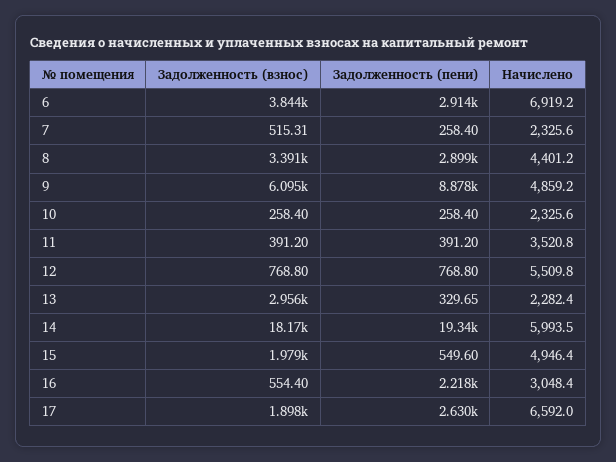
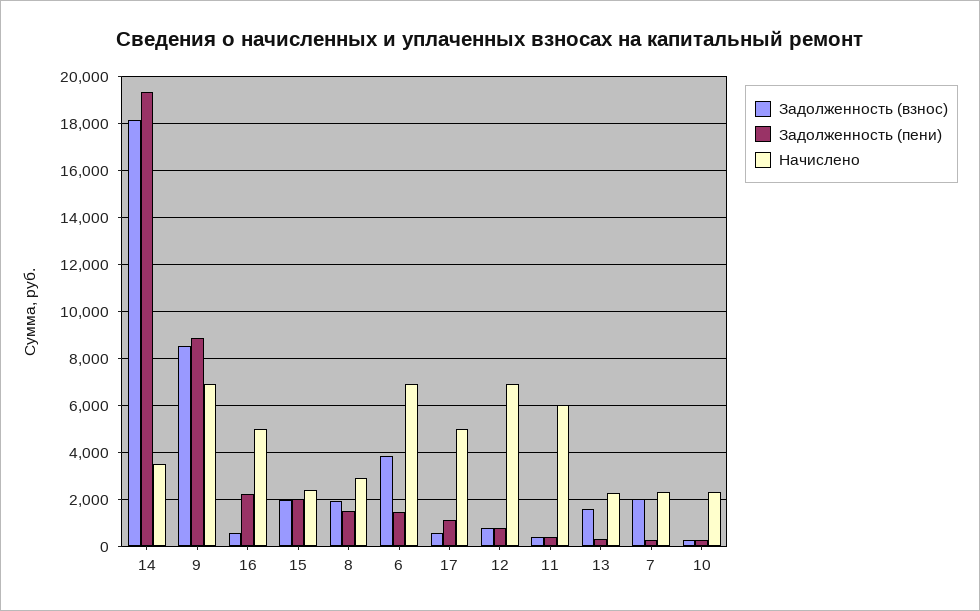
  {
    "Задолженность (взнос)": {
      "6": 3844,
-     "7": 515.31,
+     "7": 2000,
-     "8": 3391,
+     "8": 2000,
-     "9": 6095,
+     "9": 8500,
      "10": 258.4,
      "11": 391.2,
      "12": 768.8,
-     "13": 2956,
+     "13": 1500,
      "14": 18170,
      "15": 1979,
      "16": 554.4,
-     "17": 1898
+     "17": 500
    },
    "Задолженность (пени)": {
-     "6": 2914,
+     "6": 1500,
      "7": 258.4,
-     "8": 2899,
+     "8": 1500,
      "9": 8878,
      "10": 258.4,
      "11": 391.2,
      "12": 768.8,
      "13": 329.65,
      "14": 19340,
-     "15": 549.6,
+     "15": 2000,
      "16": 2218,
-     "17": 2630
+     "17": 1000
    },
    "Начислено": {
      "6": 6919.2,
      "7": 2325.6,
-     "8": 4401.2,
+     "8": 3000,
-     "9": 4859.2,
+     "9": 7000,
      "10": 2325.6,
-     "11": 3520.8,
+     "11": 6000,
-     "12": 5509.8,
+     "12": 7000,
      "13": 2282.4,
-     "14": 5993.5,
+     "14": 3500,
-     "15": 4946.4,
+     "15": 2500,
-     "16": 3048.4,
+     "16": 5000,
-     "17": 6592
+     "17": 5000
    }
  }

